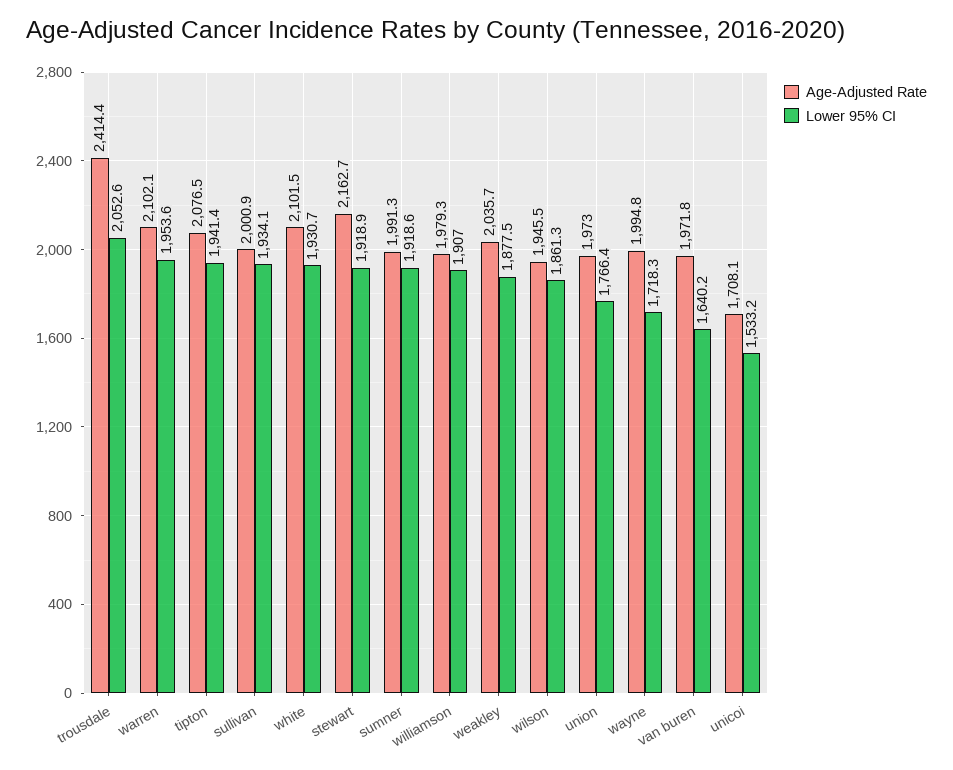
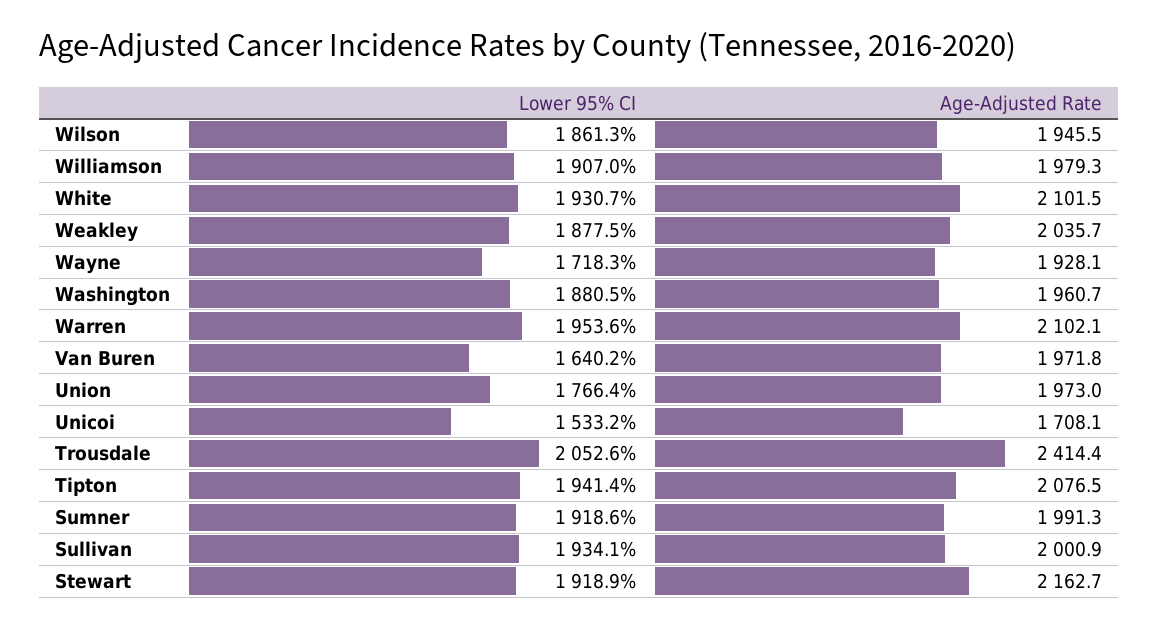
  {
    "Age-Adjusted Rate": {
      "trousdale": 2414.4,
      "warren": 2102.1,
      "tipton": 2076.5,
      "sullivan": 2000.9,
      "white": 2101.5,
      "stewart": 2162.7,
      "sumner": 1991.3,
      "williamson": 1979.3,
      "weakley": 2035.7,
      "wilson": 1945.5,
      "union": 1973,
-     "wayne": 1994.8,
+     "wayne": 1928.1,
      "van buren": 1971.8,
-     "unicoi": 1708.1
+     "unicoi": 1708.1,
+     "Washington": 1960.7
    },
    "Lower 95% CI": {
      "trousdale": 2052.6,
      "warren": 1953.6,
      "tipton": 1941.4,
      "sullivan": 1934.1,
      "white": 1930.7,
      "stewart": 1918.9,
      "sumner": 1918.6,
      "williamson": 1907,
      "weakley": 1877.5,
      "wilson": 1861.3,
      "union": 1766.4,
      "wayne": 1718.3,
      "van buren": 1640.2,
-     "unicoi": 1533.2
+     "unicoi": 1533.2,
+     "Washington": 1880.5
    }
  }

